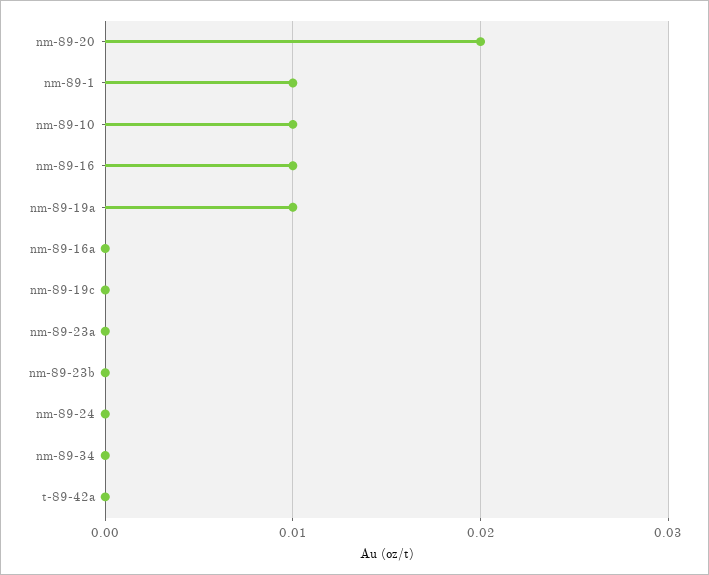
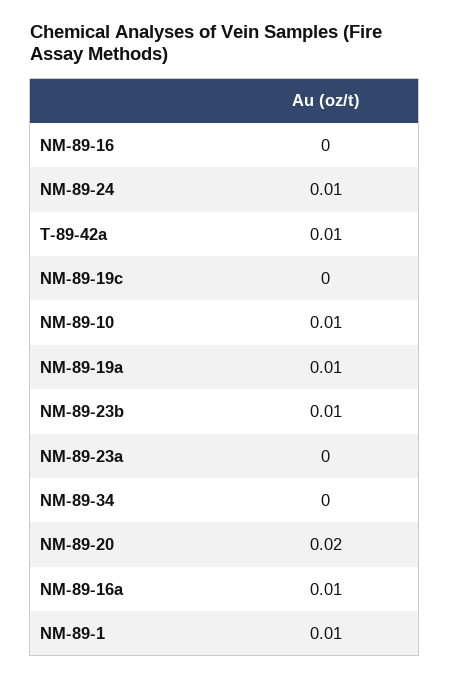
  {
    "nm-89-20": 0.02,
    "nm-89-1": 0.01,
    "nm-89-10": 0.01,
-   "nm-89-16": 0.01,
+   "nm-89-16": 0,
    "nm-89-19a": 0.01,
-   "nm-89-16a": 0,
+   "nm-89-16a": 0.01,
    "nm-89-19c": 0,
    "nm-89-23a": 0,
-   "nm-89-23b": 0,
+   "nm-89-23b": 0.01,
-   "nm-89-24": 0,
+   "nm-89-24": 0.01,
    "nm-89-34": 0,
-   "t-89-42a": 0
+   "t-89-42a": 0.01
  }

